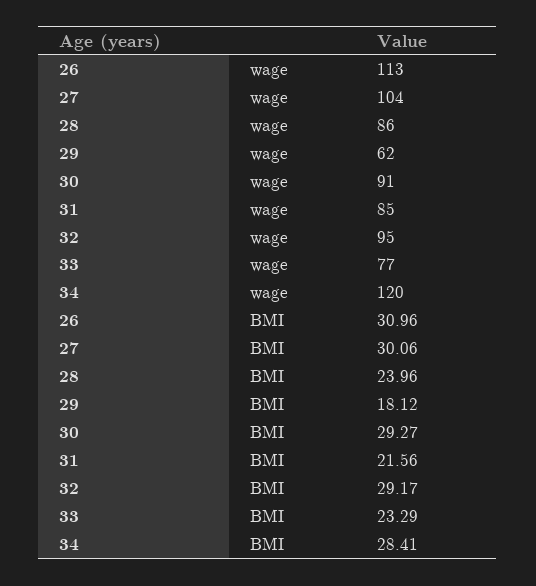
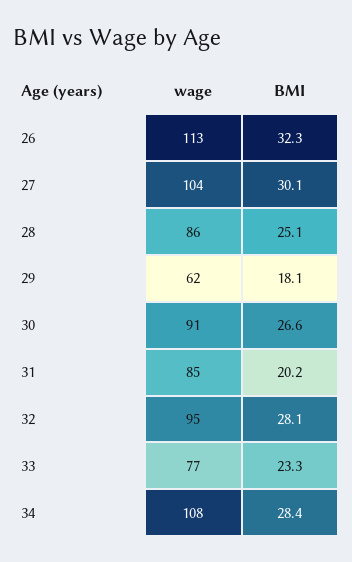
  {
    "26": {
      "wage": 113,
-     "BMI": 30.96
+     "BMI": 32.3
    },
    "27": {
      "wage": 104,
      "BMI": 30.06
    },
    "28": {
      "wage": 86,
-     "BMI": 23.96
+     "BMI": 25.1
    },
    "29": {
      "wage": 62,
      "BMI": 18.12
    },
    "30": {
      "wage": 91,
-     "BMI": 29.27
+     "BMI": 26.6
    },
    "31": {
      "wage": 85,
-     "BMI": 21.56
+     "BMI": 20.2
    },
    "32": {
      "wage": 95,
-     "BMI": 29.17
+     "BMI": 28.1
    },
    "33": {
      "wage": 77,
      "BMI": 23.29
    },
    "34": {
-     "wage": 120,
+     "wage": 108,
      "BMI": 28.41
    }
  }

